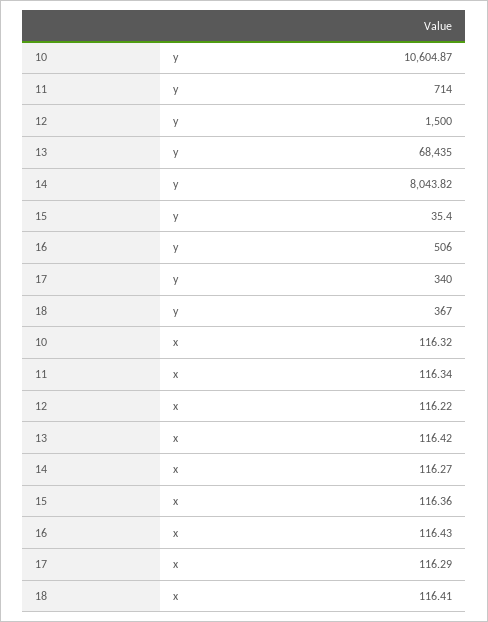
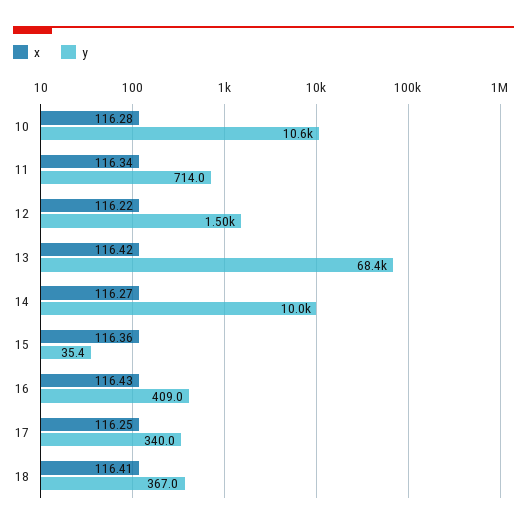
  {
    "y": {
      "10": 10604.87,
      "11": 714,
      "12": 1500,
      "13": 68435,
-     "14": 8043.82,
+     "14": 10000,
      "15": 35.4,
-     "16": 506,
+     "16": 409,
      "17": 340,
      "18": 367
    },
    "x": {
-     "10": 116.32,
+     "10": 116.28,
      "11": 116.34,
      "12": 116.22,
      "13": 116.42,
      "14": 116.27,
      "15": 116.36,
      "16": 116.43,
-     "17": 116.29,
+     "17": 116.25,
      "18": 116.41
    }
  }

